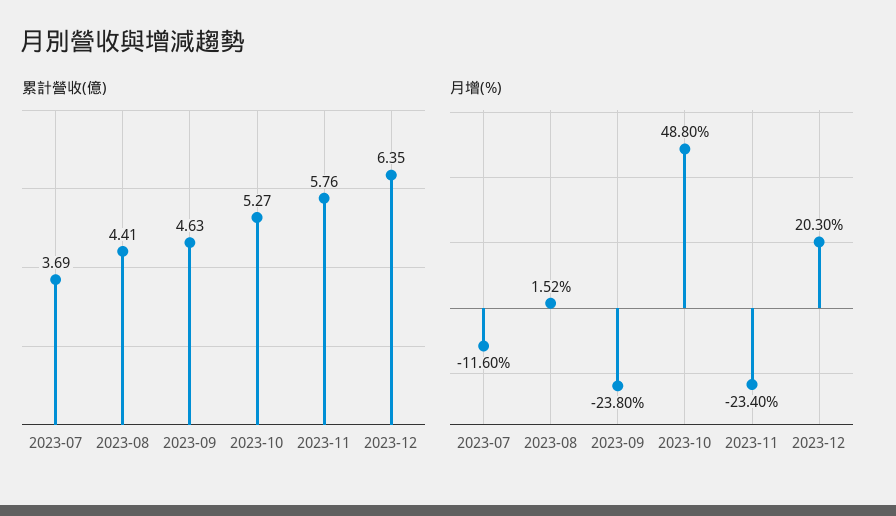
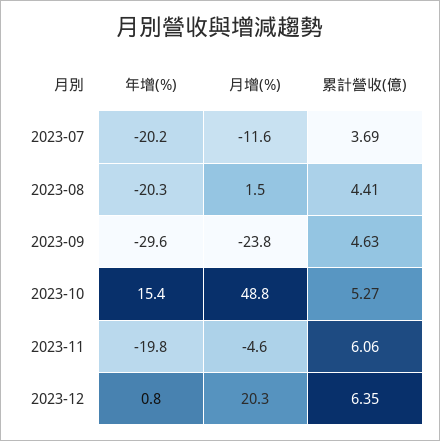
  {
    "累計營收(億)": {
      "2023-07": 3.69,
      "2023-08": 4.41,
      "2023-09": 4.63,
      "2023-10": 5.27,
-     "2023-11": 5.76,
+     "2023-11": 6.06,
      "2023-12": 6.35
    },
    "月增(%)": {
      "2023-07": -11.6,
      "2023-08": 1.52,
      "2023-09": -23.8,
      "2023-10": 48.8,
-     "2023-11": -23.4,
+     "2023-11": -4.6,
      "2023-12": 20.3
-   }
+   },
+   "年增(%)": {
+     "2023-07": -20.2,
+     "2023-08": -20.3,
+     "2023-09": -29.6,
+     "2023-10": 15.4,
+     "2023-11": -19.8,
+     "2023-12": 0.8
+   }
  }

